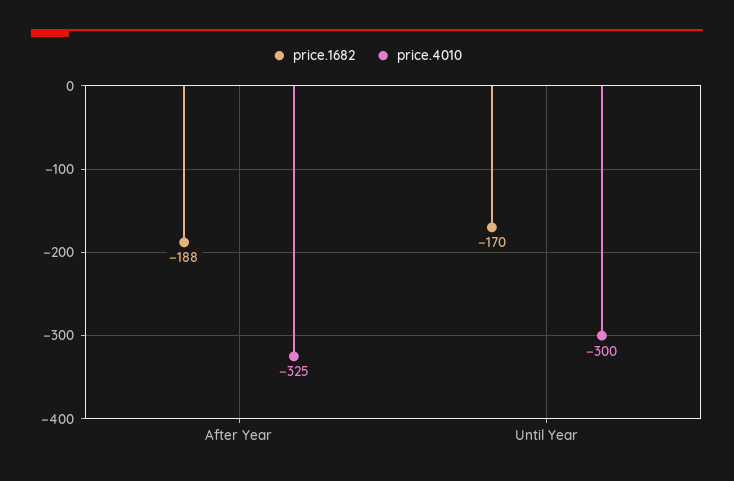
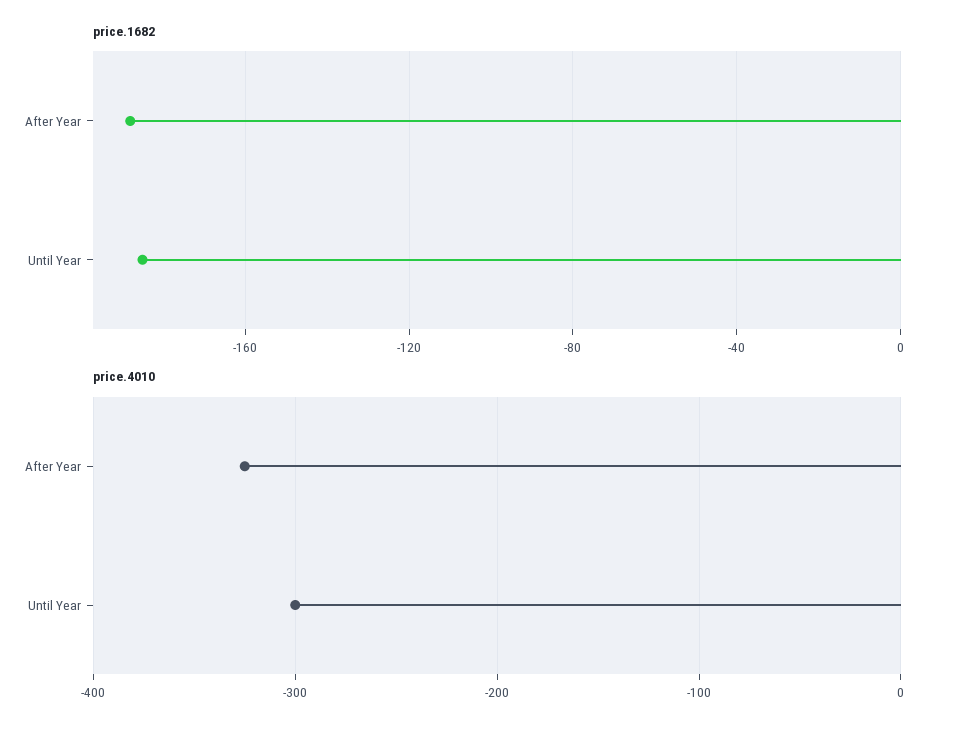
  {
    "price.1682": {
      "After Year": -188,
-     "Until Year": -170
+     "Until Year": -185
    },
    "price.4010": {
      "After Year": -325,
      "Until Year": -300
    }
  }

